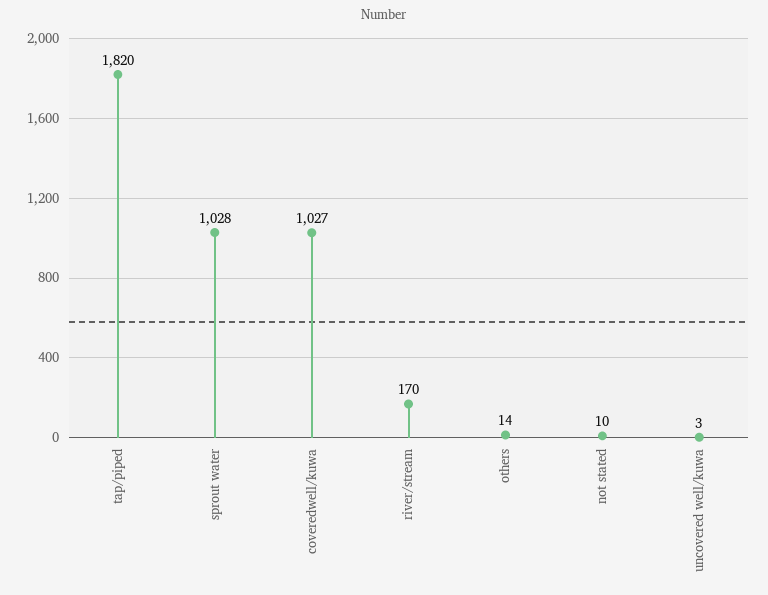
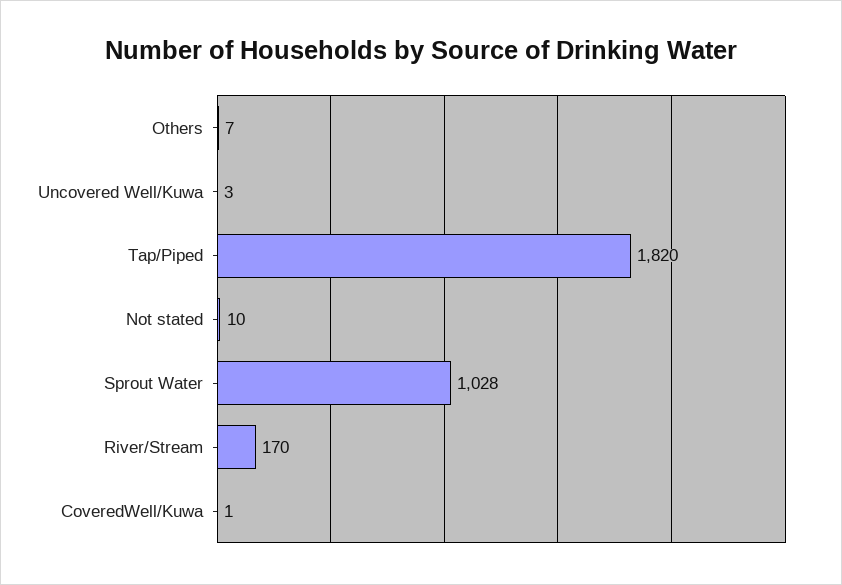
  {
    "tap/piped": 1820,
    "sprout water": 1028,
-   "coveredwell/kuwa": 1027,
+   "coveredwell/kuwa": 1,
    "river/stream": 170,
-   "others": 14,
+   "others": 7,
    "not stated": 10,
    "uncovered well/kuwa": 3
  }

